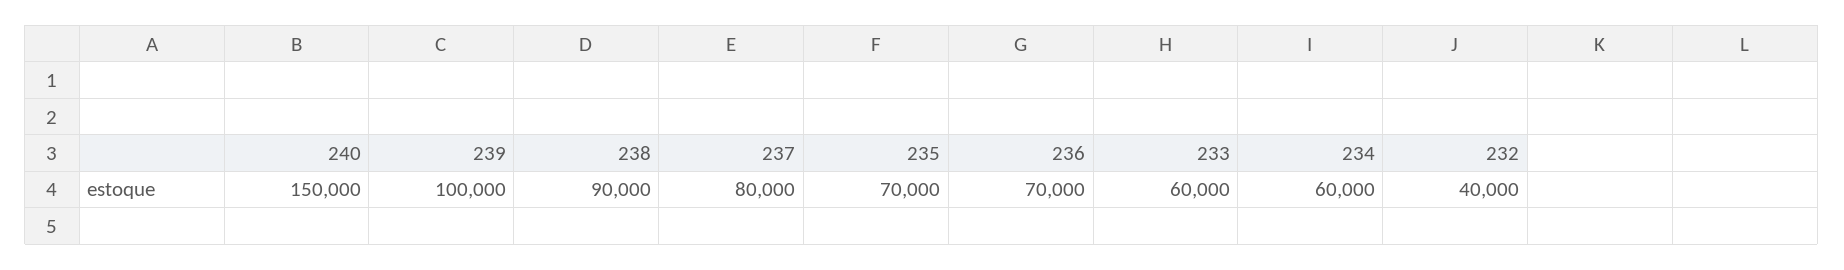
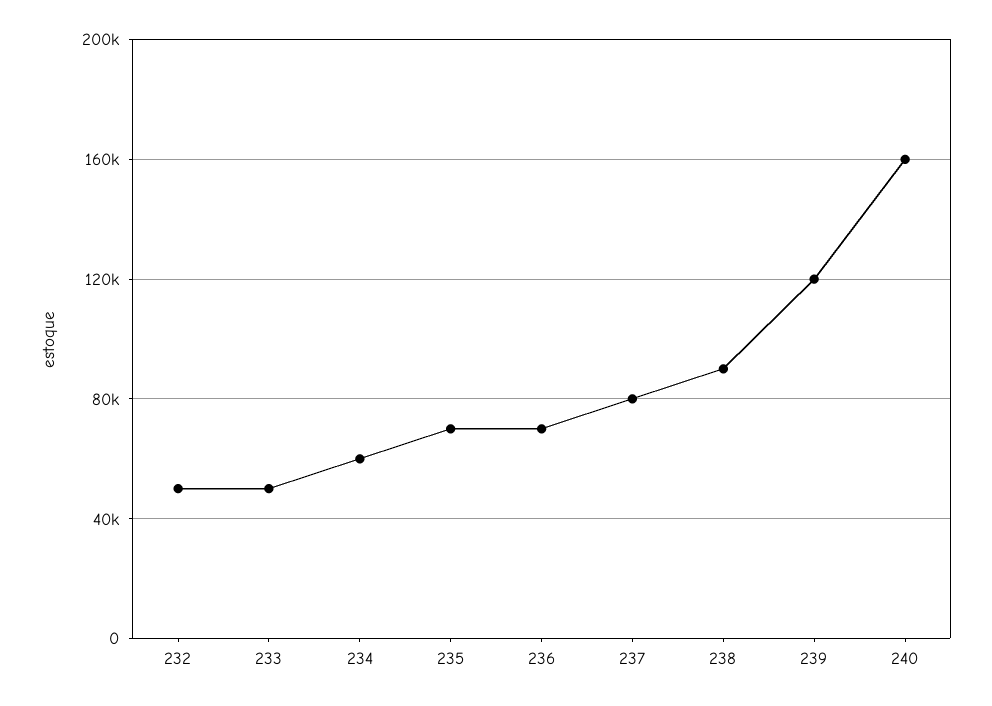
  {
-   "240": 150000,
+   "240": 160000,
-   "239": 100000,
+   "239": 120000,
    "238": 90000,
    "237": 80000,
    "235": 70000,
    "236": 70000,
-   "233": 60000,
+   "233": 50000,
    "234": 60000,
-   "232": 40000
+   "232": 50000
  }

